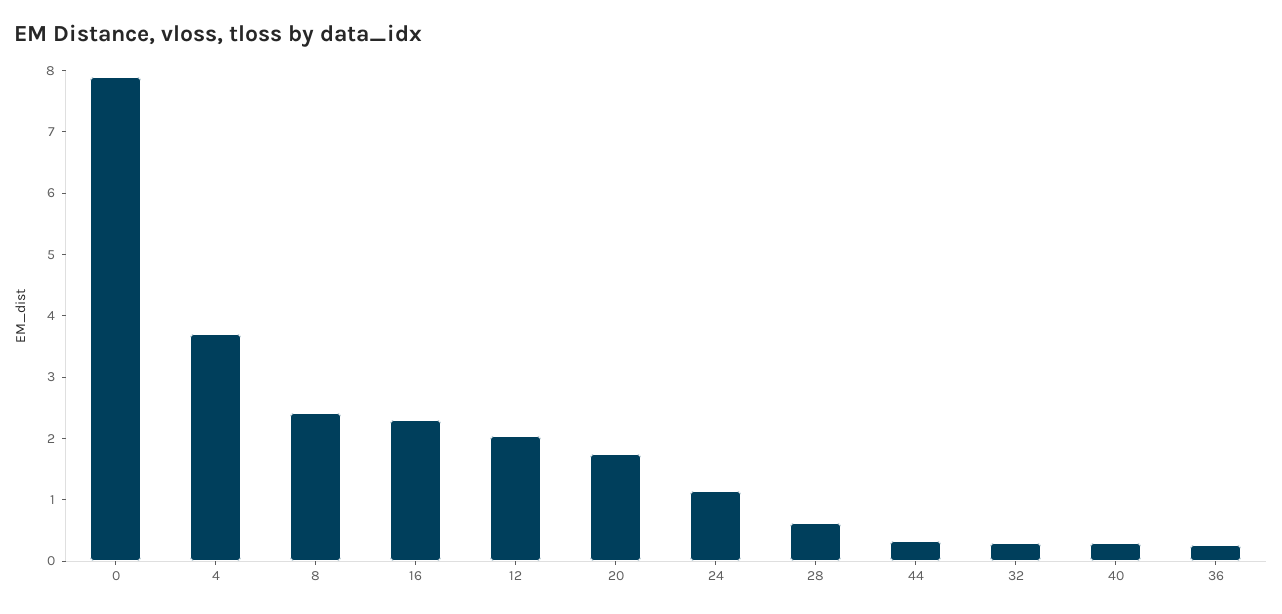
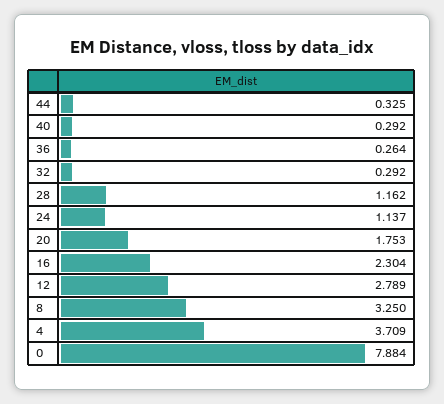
  {
    "0": 7.884,
    "4": 3.709,
-   "8": 2.4,
+   "8": 3.25,
    "16": 2.304,
-   "12": 2,
+   "12": 2.789,
    "20": 1.753,
    "24": 1.137,
-   "28": 0.6,
+   "28": 1.162,
    "44": 0.325,
    "32": 0.292,
    "40": 0.292,
    "36": 0.264
  }

